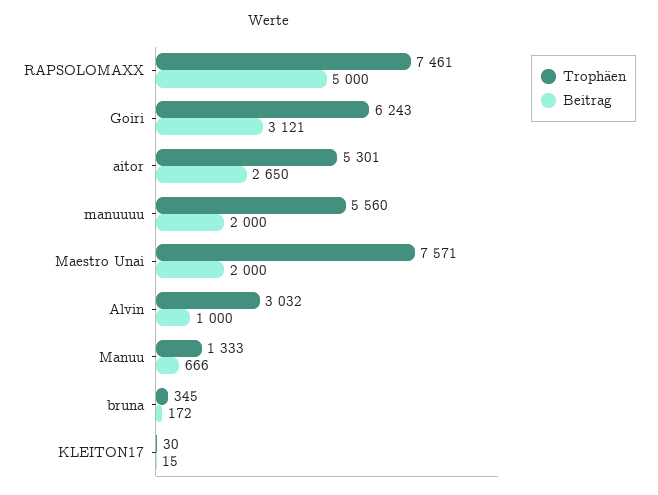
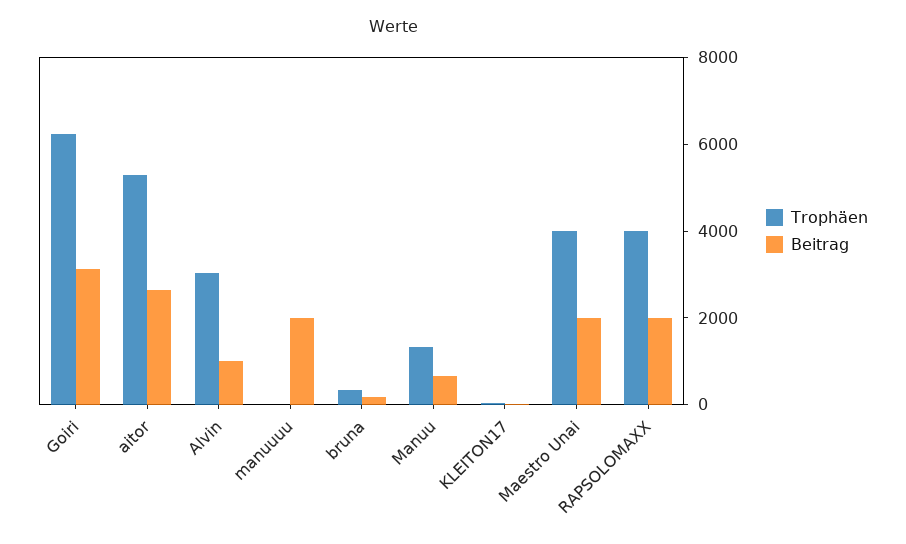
  {
    "Trophäen": {
-     "RAPSOLOMAXX": 7461,
+     "RAPSOLOMAXX": 4000,
      "Goiri": 6243,
      "aitor": 5301,
-     "manuuuu": 5560,
+     "manuuuu": 0,
-     "Maestro Unai": 7571,
+     "Maestro Unai": 4000,
      "Alvin": 3032,
      "Manuu": 1333,
      "bruna": 345,
      "KLEITON17": 30
    },
    "Beitrag": {
-     "RAPSOLOMAXX": 5000,
+     "RAPSOLOMAXX": 2000,
      "Goiri": 3121,
      "aitor": 2650,
      "manuuuu": 2000,
      "Maestro Unai": 2000,
      "Alvin": 1000,
      "Manuu": 666,
      "bruna": 172,
      "KLEITON17": 15
    }
  }

